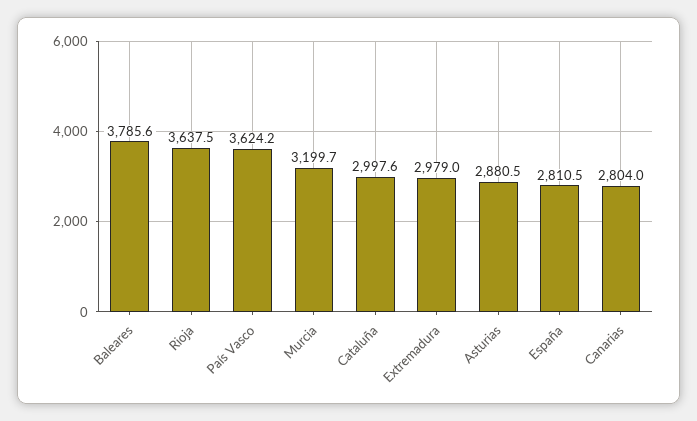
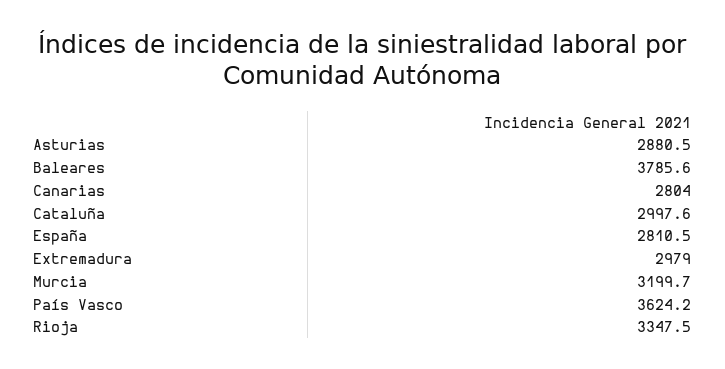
  {
    "Baleares": 3785.6,
-   "Rioja": 3637.5,
+   "Rioja": 3347.5,
    "País Vasco": 3624.2,
    "Murcia": 3199.7,
    "Cataluña": 2997.6,
    "Extremadura": 2979,
    "Asturias": 2880.5,
    "España": 2810.5,
    "Canarias": 2804
  }

